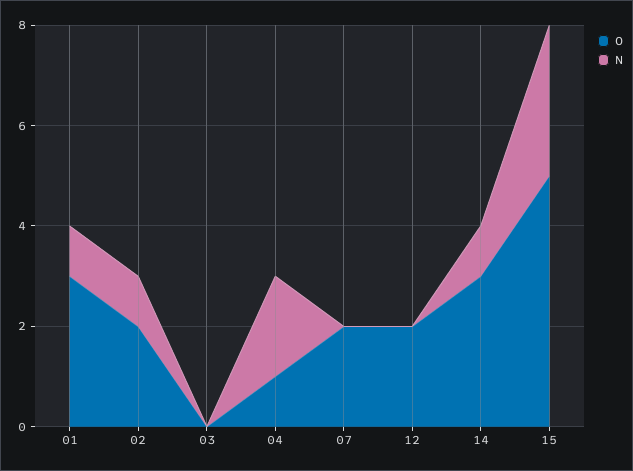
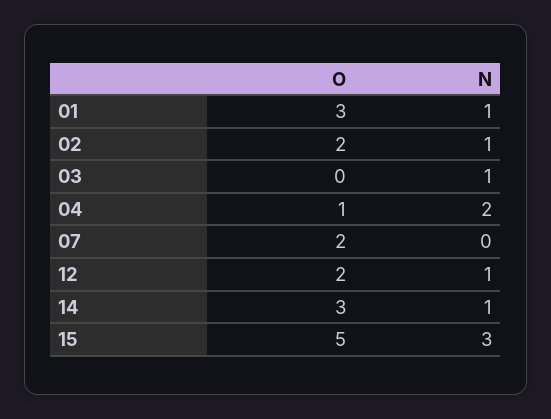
  {
    "O": {
      "01": 3,
      "02": 2,
      "03": 0,
      "04": 1,
      "07": 2,
      "12": 2,
      "14": 3,
      "15": 5
    },
    "N": {
      "01": 1,
      "02": 1,
-     "03": 0,
+     "03": 1,
      "04": 2,
      "07": 0,
-     "12": 0,
+     "12": 1,
      "14": 1,
      "15": 3
    }
  }

